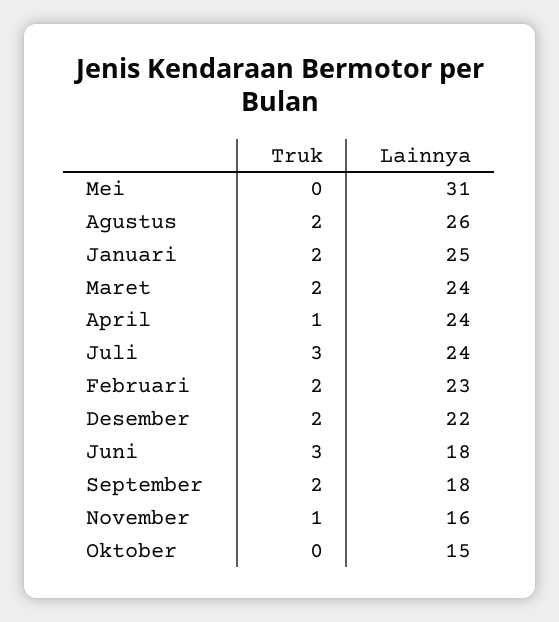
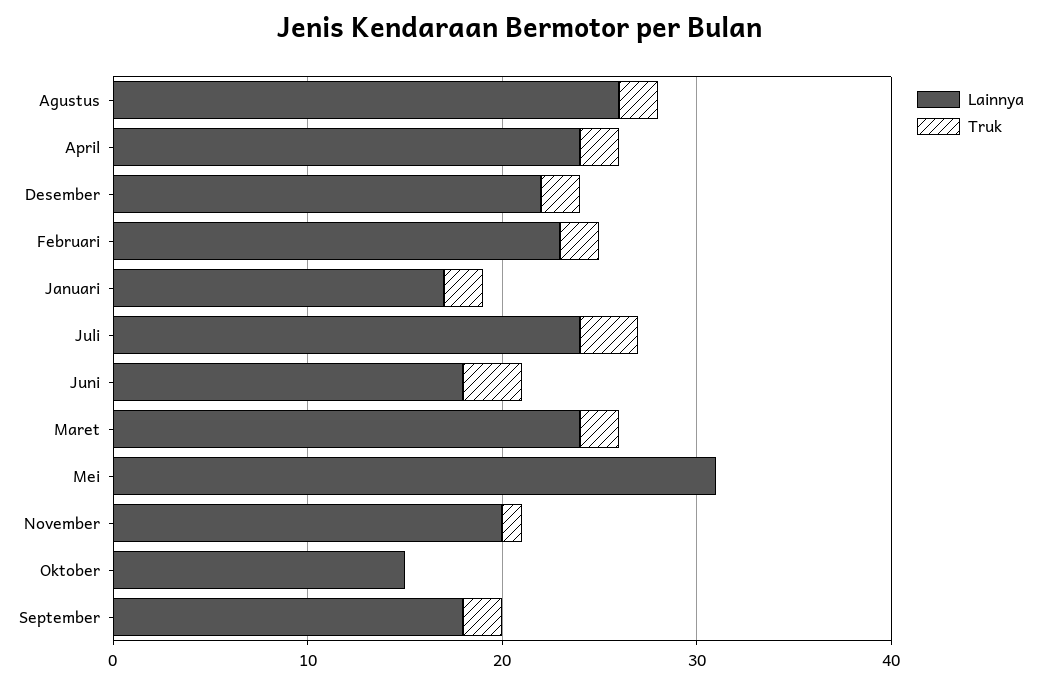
  {
    "Truk": {
      "Mei": 0,
      "Agustus": 2,
      "Januari": 2,
      "Maret": 2,
-     "April": 1,
+     "April": 2,
      "Juli": 3,
      "Februari": 2,
      "Desember": 2,
      "Juni": 3,
      "September": 2,
      "November": 1,
      "Oktober": 0
    },
    "Lainnya": {
      "Mei": 31,
      "Agustus": 26,
-     "Januari": 25,
+     "Januari": 17,
      "Maret": 24,
      "April": 24,
      "Juli": 24,
      "Februari": 23,
      "Desember": 22,
      "Juni": 18,
      "September": 18,
-     "November": 16,
+     "November": 20,
      "Oktober": 15
    }
  }

